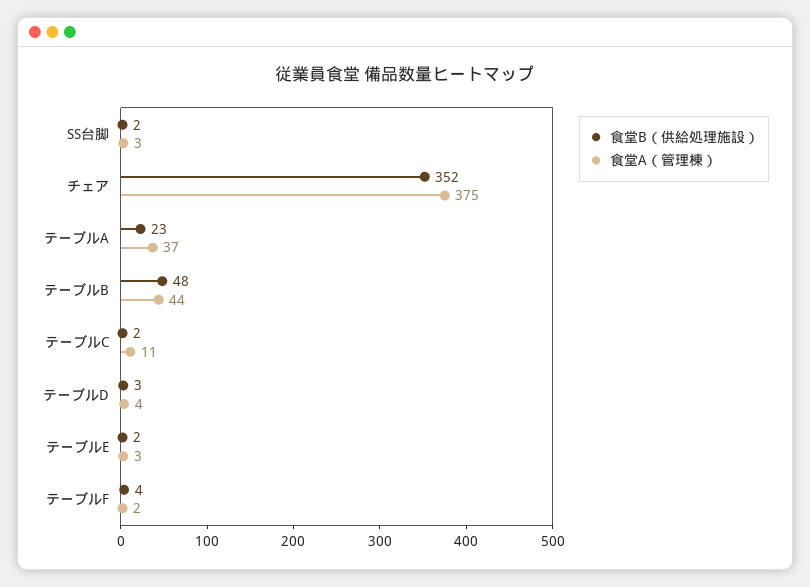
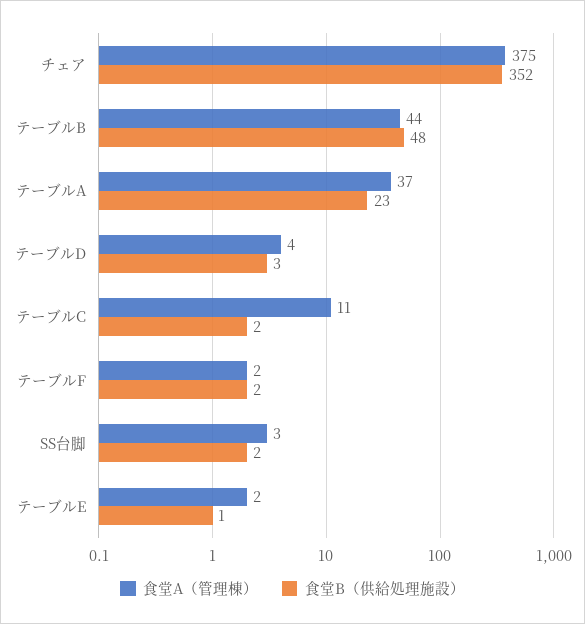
  {
    "食堂B（供給処理施設）": {
      "SS台脚": 2,
      "チェア": 352,
      "テーブルA": 23,
      "テーブルB": 48,
      "テーブルC": 2,
      "テーブルD": 3,
-     "テーブルE": 2,
+     "テーブルE": 1,
-     "テーブルF": 4
+     "テーブルF": 2
    },
    "食堂A（管理棟）": {
      "SS台脚": 3,
      "チェア": 375,
      "テーブルA": 37,
      "テーブルB": 44,
      "テーブルC": 11,
      "テーブルD": 4,
-     "テーブルE": 3,
+     "テーブルE": 2,
      "テーブルF": 2
    }
  }

